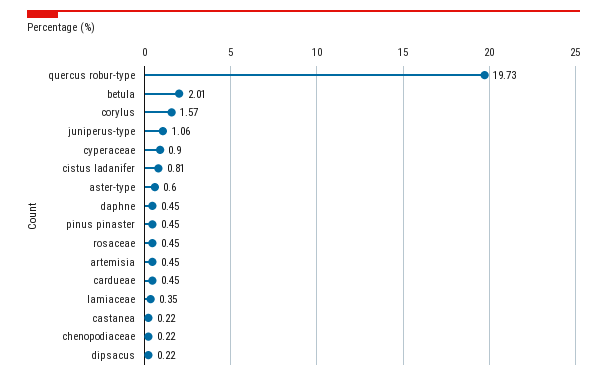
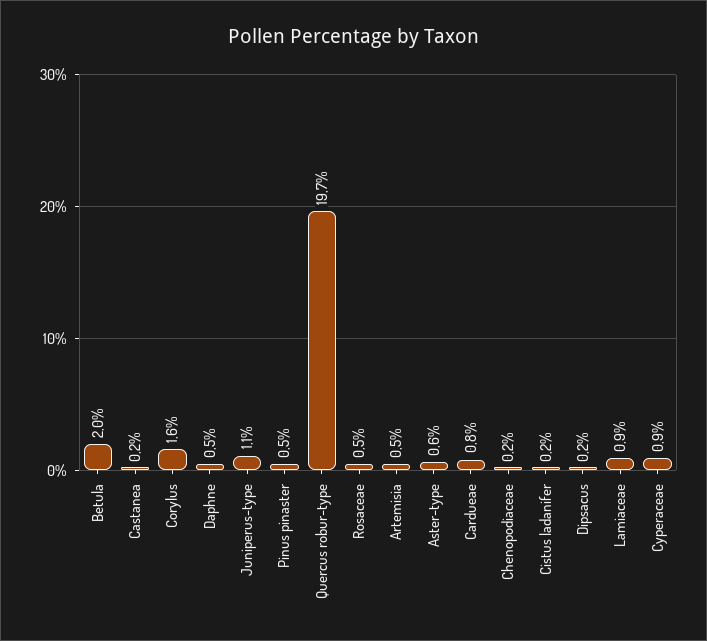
  {
    "quercus robur-type": 19.73,
    "betula": 2.01,
    "corylus": 1.57,
    "juniperus-type": 1.06,
    "cyperaceae": 0.9,
-   "cistus ladanifer": 0.81,
+   "cistus ladanifer": 0.2,
    "aster-type": 0.6,
    "daphne": 0.45,
    "pinus pinaster": 0.45,
    "rosaceae": 0.45,
    "artemisia": 0.45,
-   "cardueae": 0.45,
+   "cardueae": 0.8,
-   "lamiaceae": 0.35,
+   "lamiaceae": 0.9,
    "castanea": 0.22,
    "chenopodiaceae": 0.22,
    "dipsacus": 0.22
  }

